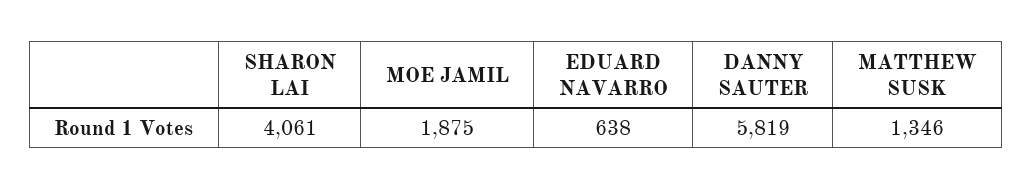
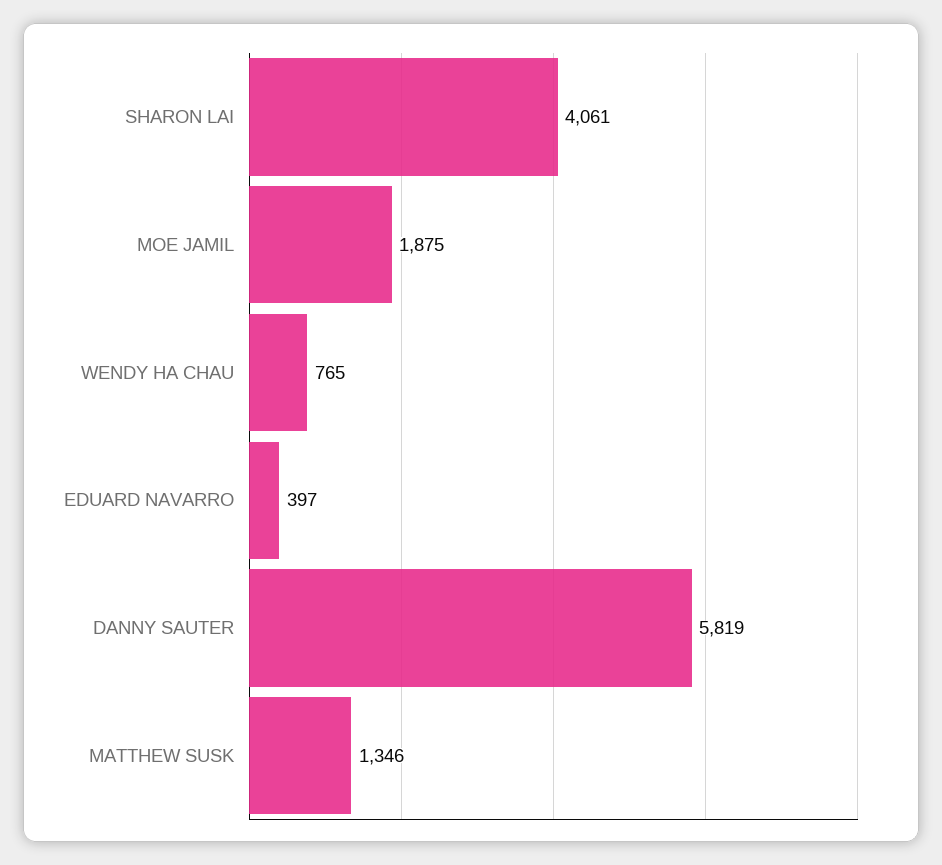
  {
    "SHARON LAI": 4061,
    "MOE JAMIL": 1875,
-   "EDUARD NAVARRO": 638,
+   "EDUARD NAVARRO": 397,
    "DANNY SAUTER": 5819,
-   "MATTHEW SUSK": 1346
+   "MATTHEW SUSK": 1346,
+   "WENDY HA CHAU": 765
  }

